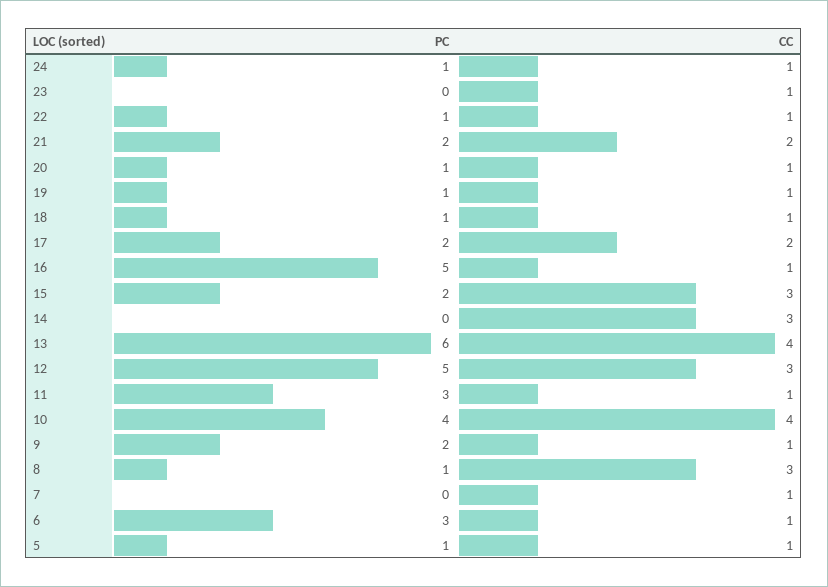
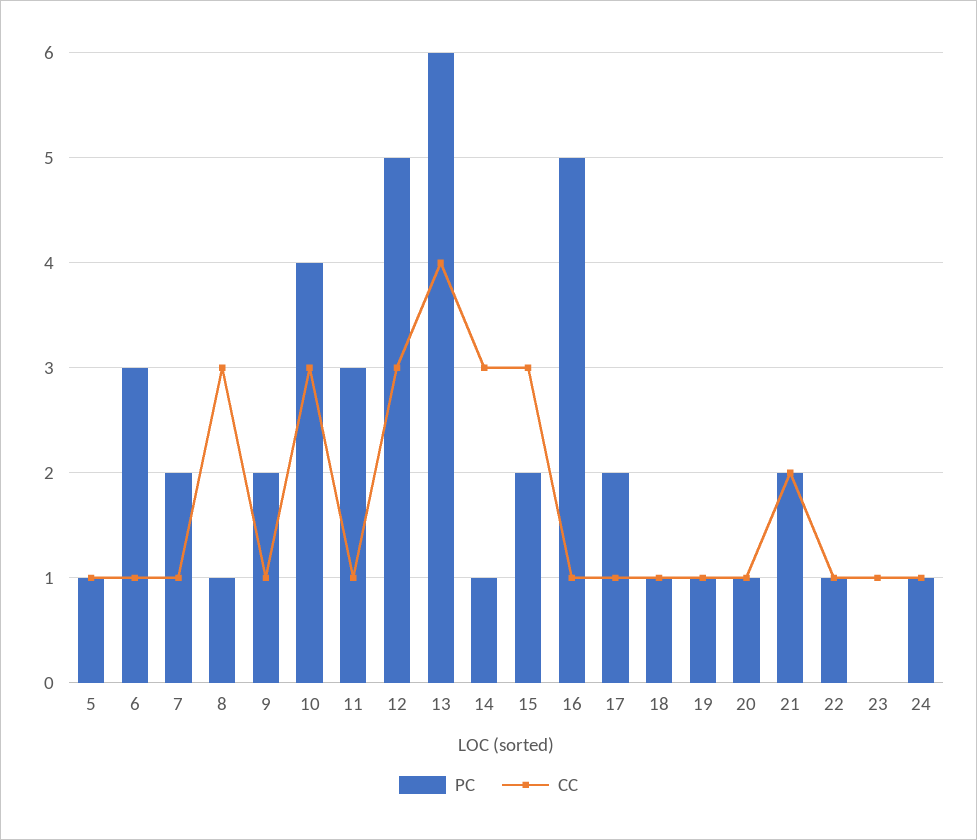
  {
    "PC": {
      "24": 1,
      "23": 0,
      "22": 1,
      "21": 2,
      "20": 1,
      "19": 1,
      "18": 1,
      "17": 2,
      "16": 5,
      "15": 2,
-     "14": 0,
+     "14": 1,
      "13": 6,
      "12": 5,
      "11": 3,
      "10": 4,
      "9": 2,
      "8": 1,
-     "7": 0,
+     "7": 2,
      "6": 3,
      "5": 1
    },
    "CC": {
      "24": 1,
      "23": 1,
      "22": 1,
      "21": 2,
      "20": 1,
      "19": 1,
      "18": 1,
-     "17": 2,
+     "17": 1,
      "16": 1,
      "15": 3,
      "14": 3,
      "13": 4,
      "12": 3,
      "11": 1,
-     "10": 4,
+     "10": 3,
      "9": 1,
      "8": 3,
      "7": 1,
      "6": 1,
      "5": 1
    }
  }

